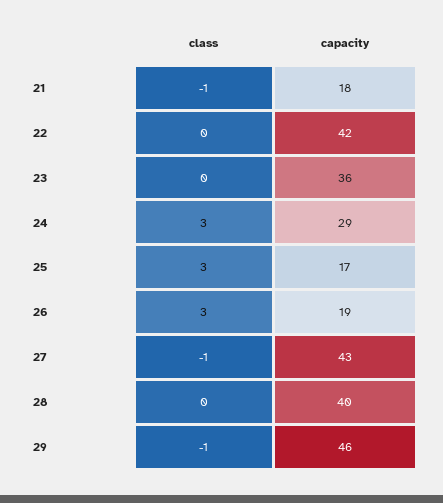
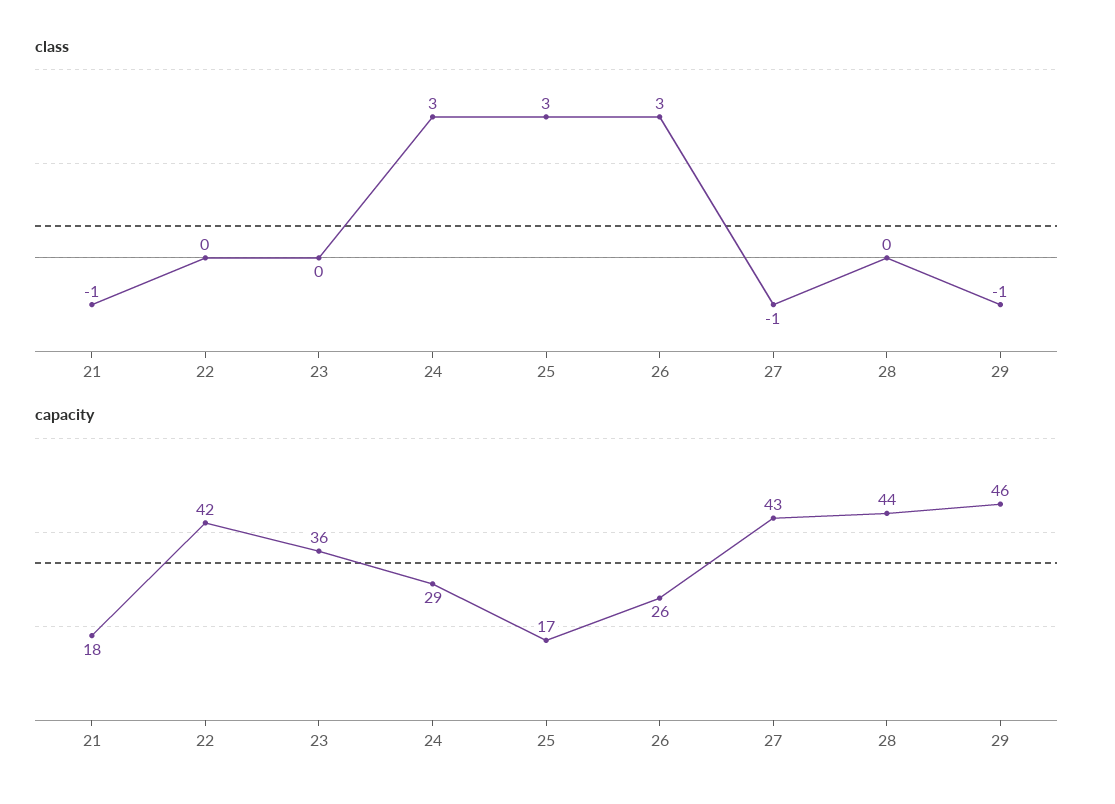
  {
    "class": {
      "21": -1,
      "22": 0,
      "23": 0,
      "24": 3,
      "25": 3,
      "26": 3,
      "27": -1,
      "28": 0,
      "29": -1
    },
    "capacity": {
      "21": 18,
      "22": 42,
      "23": 36,
      "24": 29,
      "25": 17,
-     "26": 19,
+     "26": 26,
      "27": 43,
-     "28": 40,
+     "28": 44,
      "29": 46
    }
  }

